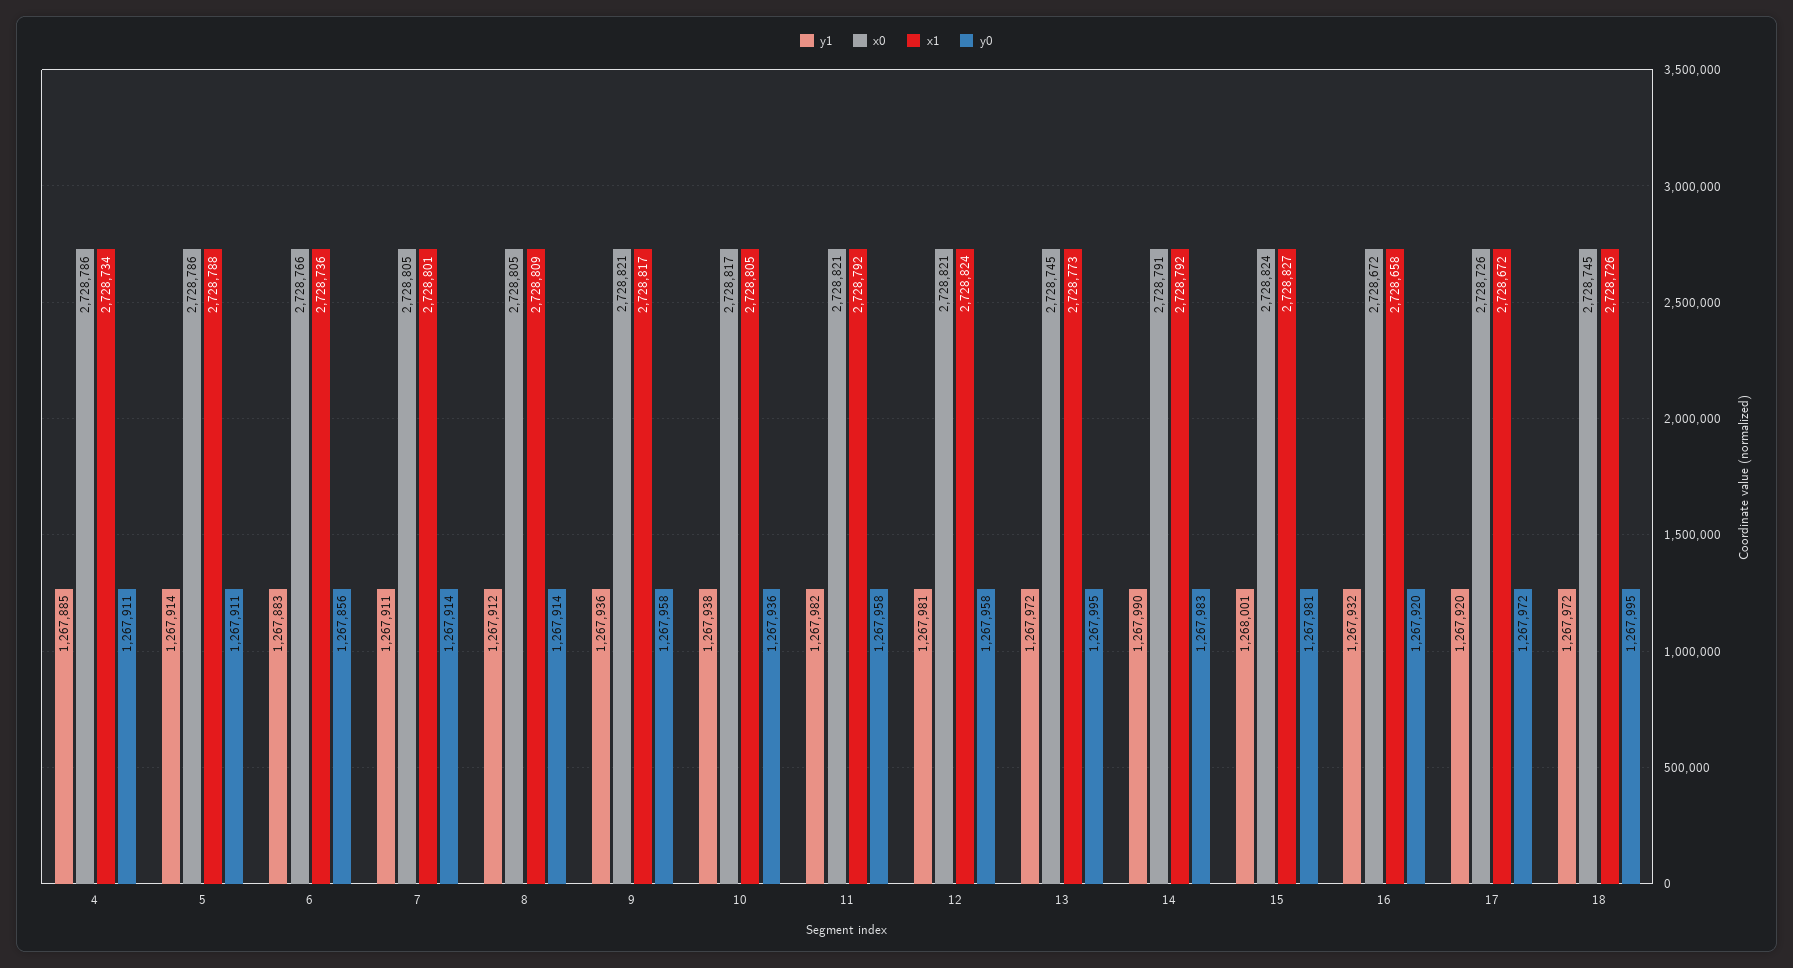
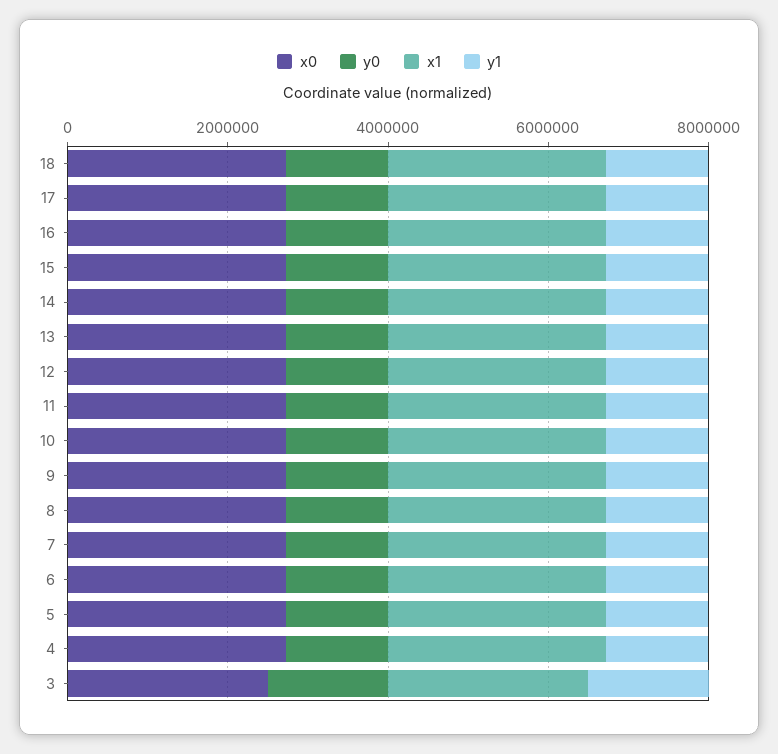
  {
    "y1": {
      "4": 1267885,
      "5": 1267914,
      "6": 1267883,
      "7": 1267911,
      "8": 1267912,
      "9": 1267936,
      "10": 1267938,
      "11": 1267982,
      "12": 1267981,
      "13": 1267972,
      "14": 1267990,
      "15": 1268001,
      "16": 1267932,
      "17": 1267920,
-     "18": 1267972
+     "18": 1267972,
+     "3": 1500000
    },
    "x0": {
      "4": 2728786,
      "5": 2728786,
      "6": 2728766,
      "7": 2728805,
      "8": 2728805,
      "9": 2728821,
      "10": 2728817,
      "11": 2728821,
      "12": 2728821,
      "13": 2728745,
      "14": 2728791,
      "15": 2728824,
      "16": 2728672,
      "17": 2728726,
-     "18": 2728745
+     "18": 2728745,
+     "3": 2500000
    },
    "x1": {
      "4": 2728734,
      "5": 2728788,
      "6": 2728736,
      "7": 2728801,
      "8": 2728809,
      "9": 2728817,
      "10": 2728805,
      "11": 2728792,
      "12": 2728824,
      "13": 2728773,
      "14": 2728792,
      "15": 2728827,
      "16": 2728658,
      "17": 2728672,
-     "18": 2728726
+     "18": 2728726,
+     "3": 2500000
    },
    "y0": {
      "4": 1267911,
      "5": 1267911,
      "6": 1267856,
      "7": 1267914,
      "8": 1267914,
      "9": 1267958,
      "10": 1267936,
      "11": 1267958,
      "12": 1267958,
      "13": 1267995,
      "14": 1267983,
      "15": 1267981,
      "16": 1267920,
      "17": 1267972,
-     "18": 1267995
+     "18": 1267995,
+     "3": 1500000
    }
  }

